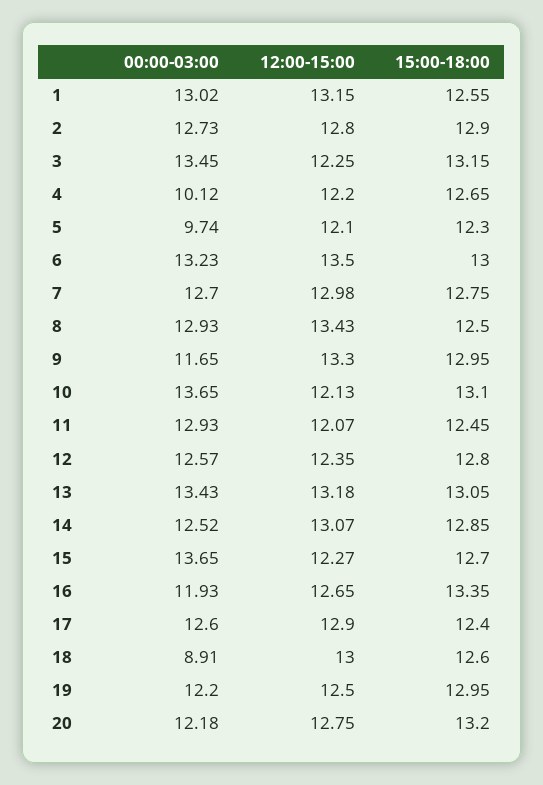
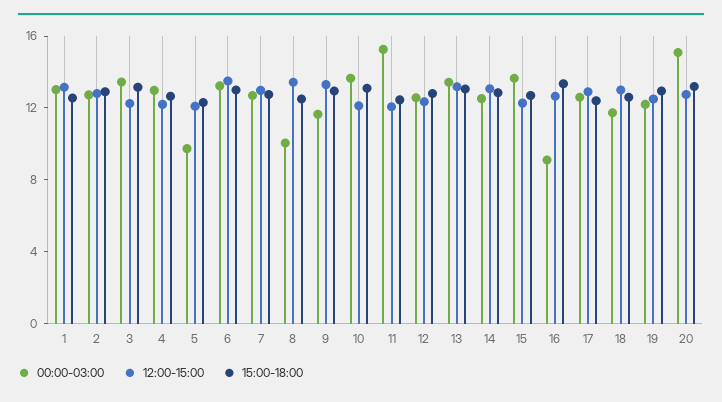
  {
    "00:00-03:00": {
      "1": 13.02,
      "2": 12.73,
      "3": 13.45,
-     "4": 10.12,
+     "4": 13,
      "5": 9.74,
      "6": 13.23,
      "7": 12.7,
-     "8": 12.93,
+     "8": 10,
      "9": 11.65,
      "10": 13.65,
-     "11": 12.93,
+     "11": 15,
      "12": 12.57,
      "13": 13.43,
      "14": 12.52,
      "15": 13.65,
-     "16": 11.93,
+     "16": 9,
      "17": 12.6,
-     "18": 8.91,
+     "18": 12,
      "19": 12.2,
-     "20": 12.18
+     "20": 15
    },
    "12:00-15:00": {
      "1": 13.15,
      "2": 12.8,
      "3": 12.25,
      "4": 12.2,
      "5": 12.1,
      "6": 13.5,
      "7": 12.98,
      "8": 13.43,
      "9": 13.3,
      "10": 12.13,
      "11": 12.07,
      "12": 12.35,
      "13": 13.18,
      "14": 13.07,
      "15": 12.27,
      "16": 12.65,
      "17": 12.9,
      "18": 13,
      "19": 12.5,
      "20": 12.75
    },
    "15:00-18:00": {
      "1": 12.55,
      "2": 12.9,
      "3": 13.15,
      "4": 12.65,
      "5": 12.3,
      "6": 13,
      "7": 12.75,
      "8": 12.5,
      "9": 12.95,
      "10": 13.1,
      "11": 12.45,
      "12": 12.8,
      "13": 13.05,
      "14": 12.85,
      "15": 12.7,
      "16": 13.35,
      "17": 12.4,
      "18": 12.6,
      "19": 12.95,
      "20": 13.2
    }
  }

